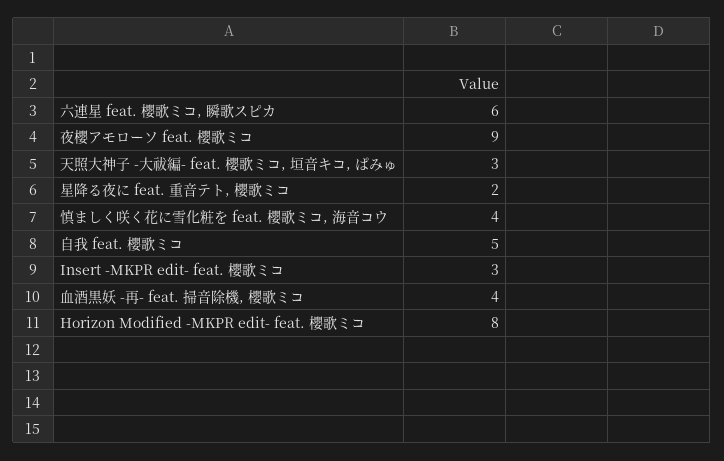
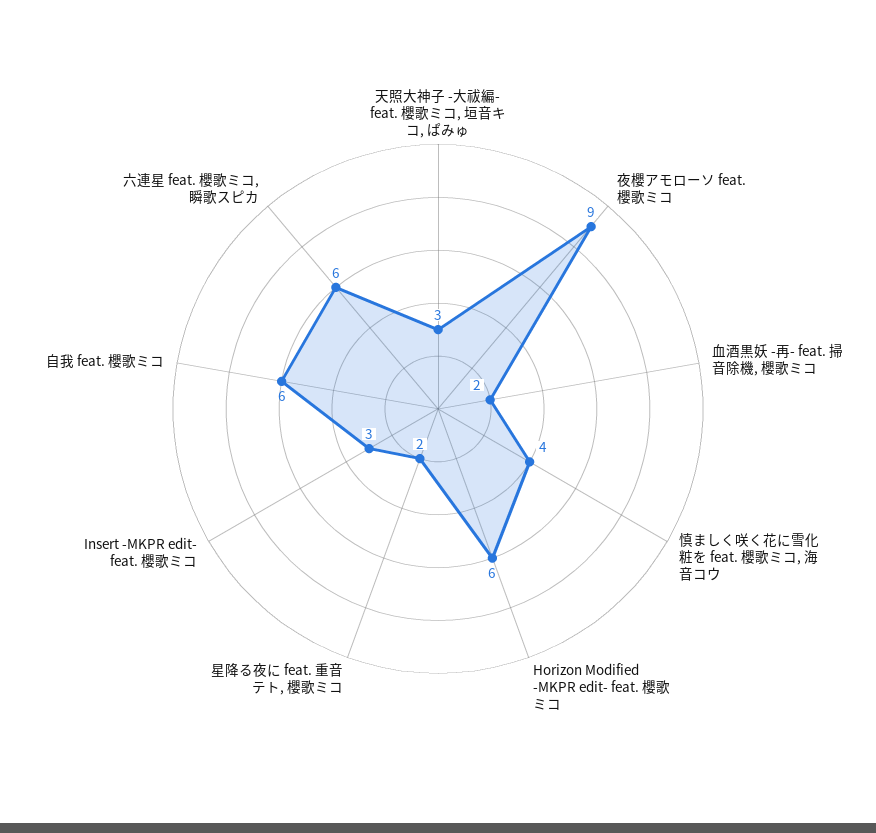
  {
    "六連星 feat. 櫻歌ミコ, 瞬歌スピカ": 6,
    "夜櫻アモローソ feat. 櫻歌ミコ": 9,
    "天照大神子 -大祓編- feat. 櫻歌ミコ, 垣音キコ, ぱみゅ": 3,
    "星降る夜に feat. 重音テト, 櫻歌ミコ": 2,
    "慎ましく咲く花に雪化粧を feat. 櫻歌ミコ, 海音コウ": 4,
-   "自我 feat. 櫻歌ミコ": 5,
+   "自我 feat. 櫻歌ミコ": 6,
    "Insert -MKPR edit- feat. 櫻歌ミコ": 3,
-   "血酒黒妖 -再- feat. 掃音除機, 櫻歌ミコ": 4,
+   "血酒黒妖 -再- feat. 掃音除機, 櫻歌ミコ": 2,
-   "Horizon Modified -MKPR edit- feat. 櫻歌ミコ": 8
+   "Horizon Modified -MKPR edit- feat. 櫻歌ミコ": 6
  }

